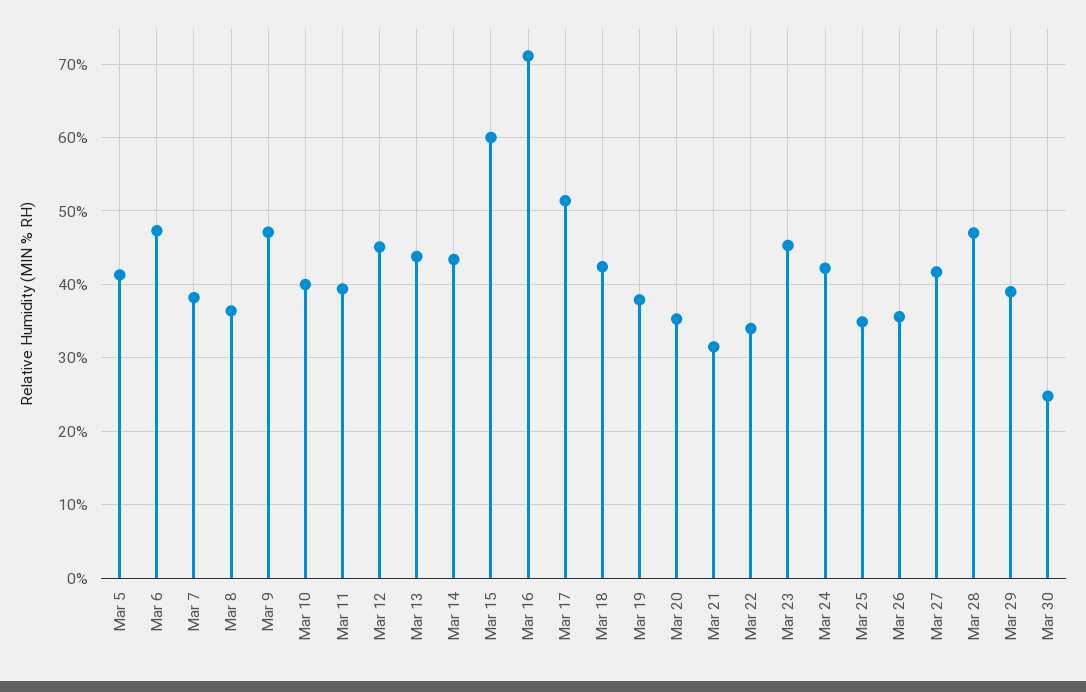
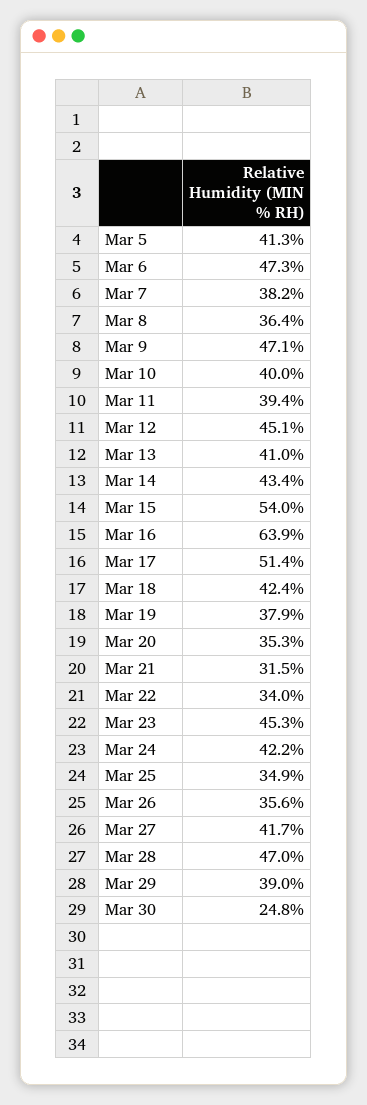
  {
    "Mar 5": 41.3,
    "Mar 6": 47.3,
    "Mar 7": 38.2,
    "Mar 8": 36.4,
    "Mar 9": 47.1,
    "Mar 10": 40,
    "Mar 11": 39.4,
    "Mar 12": 45.1,
-   "Mar 13": 44,
+   "Mar 13": 41,
    "Mar 14": 43.4,
-   "Mar 15": 60,
+   "Mar 15": 54,
-   "Mar 16": 71,
+   "Mar 16": 63.9,
    "Mar 17": 51.4,
    "Mar 18": 42.4,
    "Mar 19": 37.9,
    "Mar 20": 35.3,
    "Mar 21": 31.5,
    "Mar 22": 34,
    "Mar 23": 45.3,
    "Mar 24": 42.2,
    "Mar 25": 34.9,
    "Mar 26": 35.6,
    "Mar 27": 41.7,
    "Mar 28": 47,
    "Mar 29": 39,
    "Mar 30": 24.8
  }

